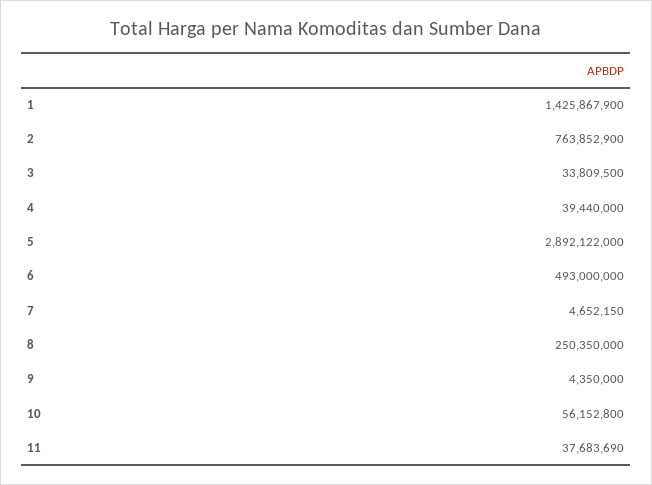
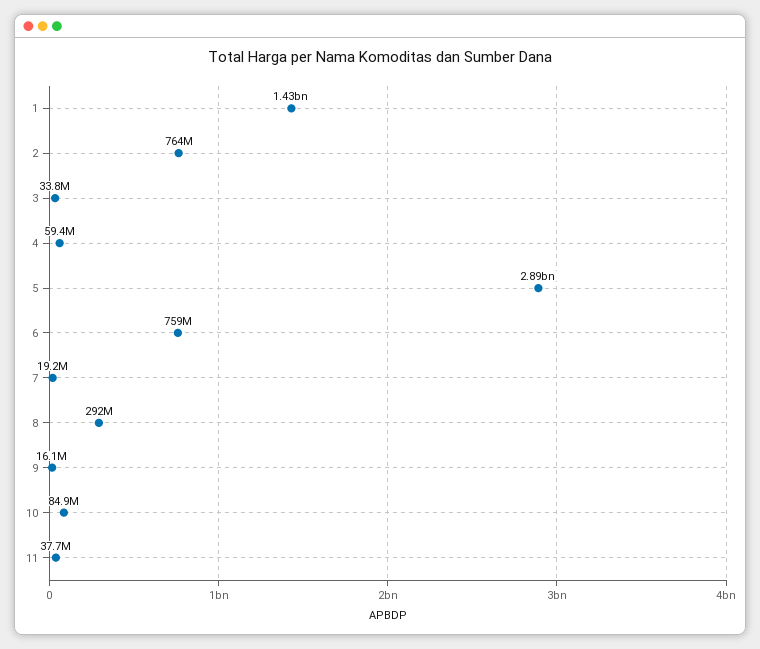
  {
    "1": 1425867900,
    "2": 763852900,
    "3": 33809500,
-   "4": 39440000,
+   "4": 59400000,
    "5": 2892122000,
-   "6": 493000000,
+   "6": 759000000,
-   "7": 4652150,
+   "7": 19200000,
-   "8": 250350000,
+   "8": 292000000,
-   "9": 4350000,
+   "9": 16100000,
-   "10": 56152800,
+   "10": 84900000,
    "11": 37683690
  }

